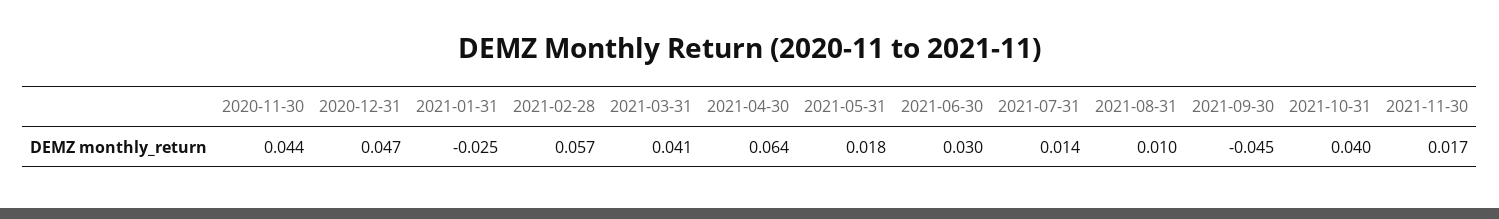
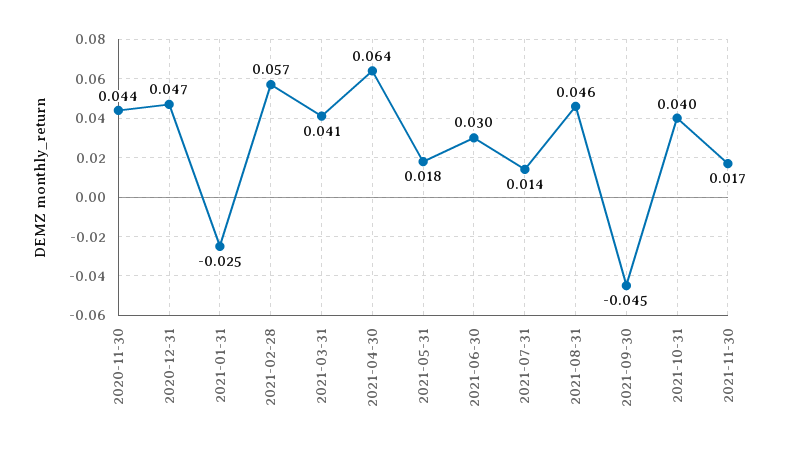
  {
    "2020-11-30": 0.044,
    "2020-12-31": 0.047,
    "2021-01-31": -0.025,
    "2021-02-28": 0.057,
    "2021-03-31": 0.041,
    "2021-04-30": 0.064,
    "2021-05-31": 0.018,
    "2021-06-30": 0.03,
    "2021-07-31": 0.014,
-   "2021-08-31": 0.01,
+   "2021-08-31": 0.046,
    "2021-09-30": -0.045,
    "2021-10-31": 0.04,
    "2021-11-30": 0.017
  }

